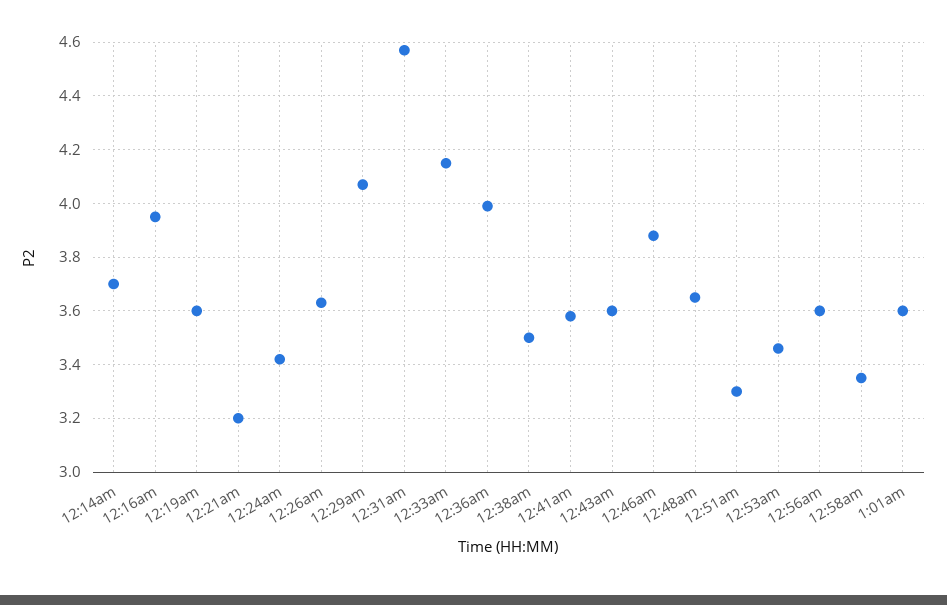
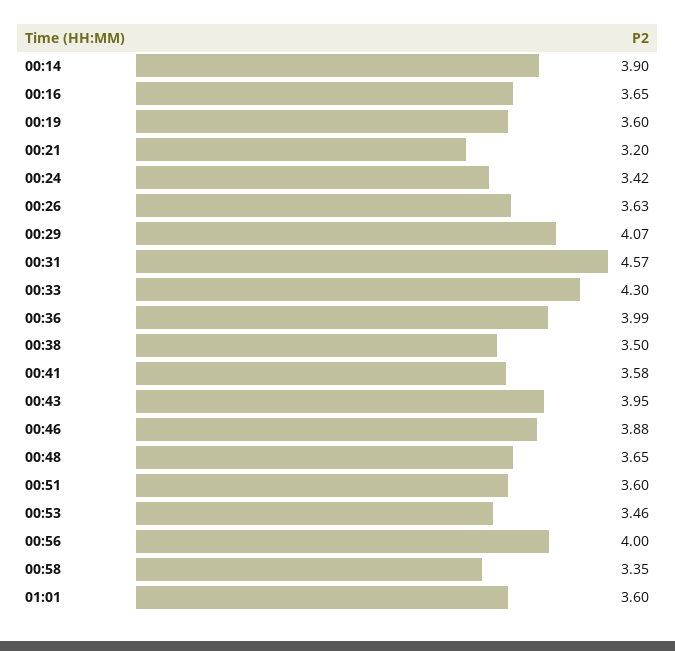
  {
-   "12:14am": 3.7,
+   "12:14am": 3.9,
-   "12:16am": 3.95,
+   "12:16am": 3.65,
    "12:19am": 3.6,
    "12:21am": 3.2,
    "12:24am": 3.42,
    "12:26am": 3.63,
    "12:29am": 4.07,
    "12:31am": 4.57,
-   "12:33am": 4.15,
+   "12:33am": 4.3,
    "12:36am": 3.99,
    "12:38am": 3.5,
    "12:41am": 3.58,
-   "12:43am": 3.6,
+   "12:43am": 3.95,
    "12:46am": 3.88,
    "12:48am": 3.65,
-   "12:51am": 3.3,
+   "12:51am": 3.6,
    "12:53am": 3.46,
-   "12:56am": 3.6,
+   "12:56am": 4,
    "12:58am": 3.35,
    "1:01am": 3.6
  }

